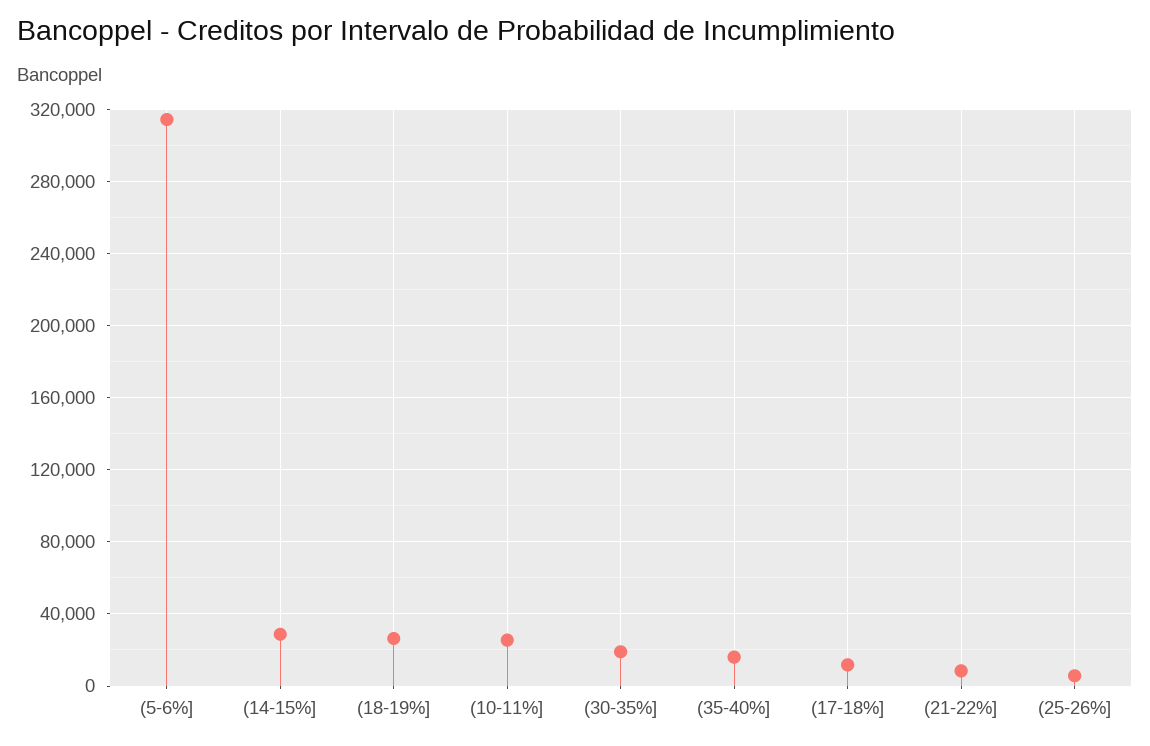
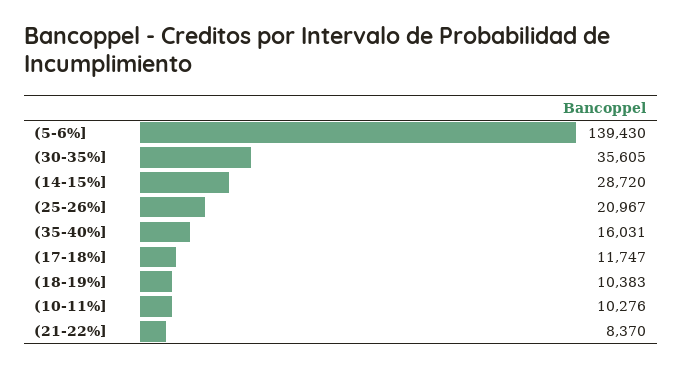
  {
-   "(5-6%]": 315000,
+   "(5-6%]": 139430,
    "(14-15%]": 28720,
-   "(18-19%]": 25000,
+   "(18-19%]": 10383,
-   "(10-11%]": 25000,
+   "(10-11%]": 10276,
-   "(30-35%]": 20000,
+   "(30-35%]": 35605,
    "(35-40%]": 16031,
    "(17-18%]": 11747,
    "(21-22%]": 8370,
-   "(25-26%]": 5000
+   "(25-26%]": 20967
  }

